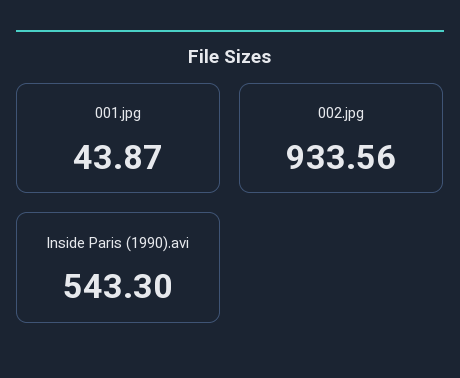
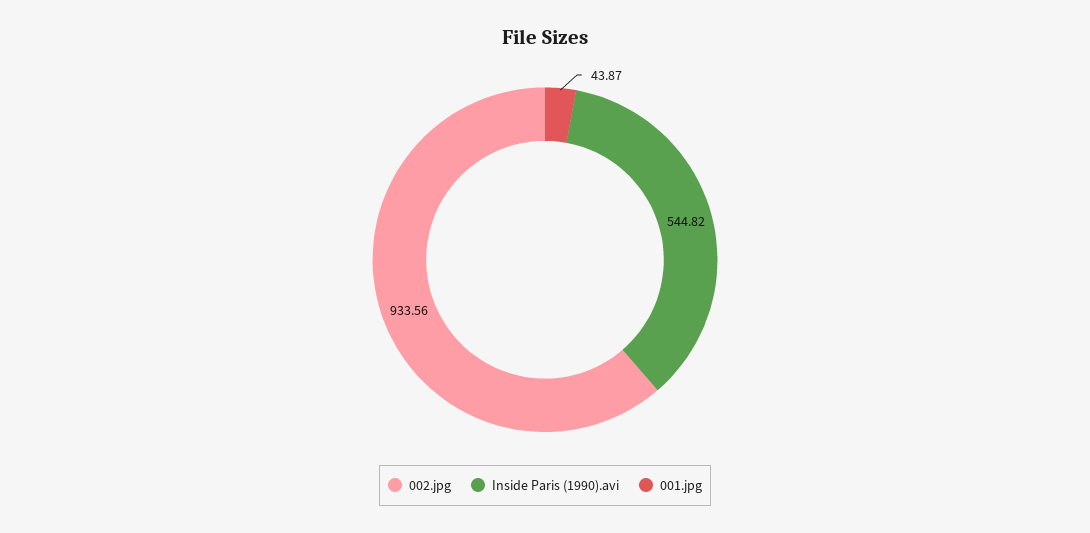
  {
    "001.jpg": 43.87,
    "002.jpg": 933.56,
-   "Inside Paris (1990).avi": 543.3
+   "Inside Paris (1990).avi": 544.82
  }

